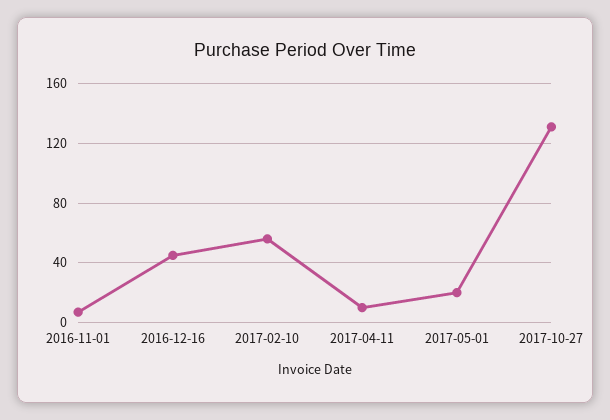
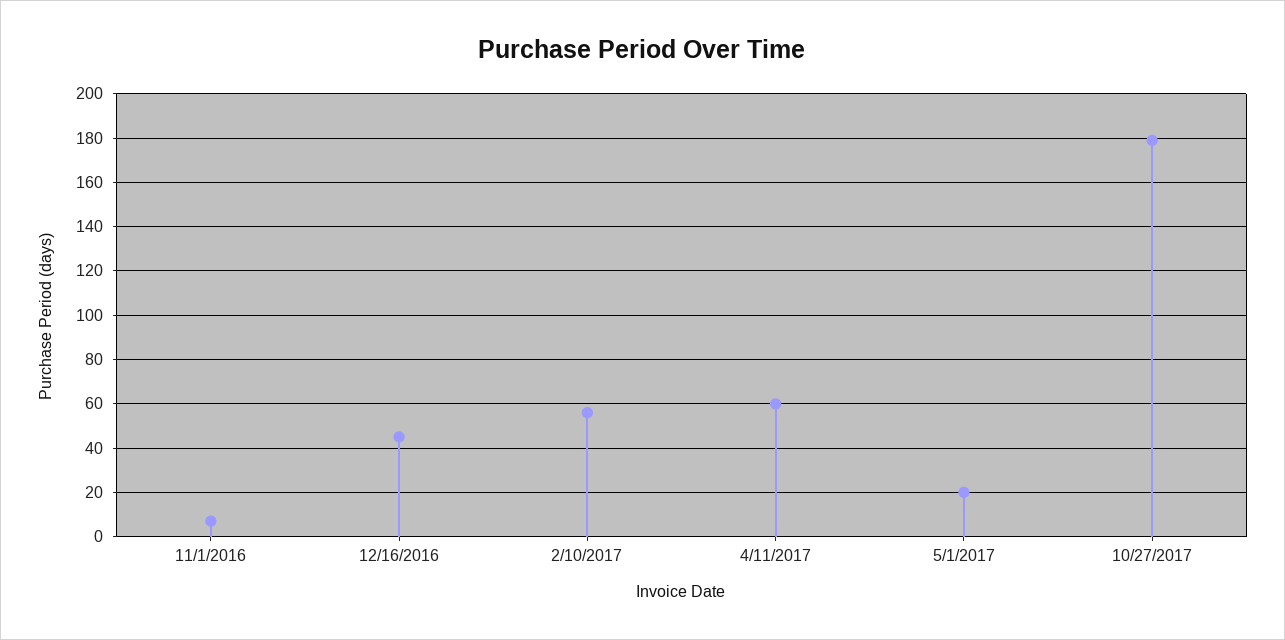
  {
    "2016-11-01": 5,
    "2016-12-16": 45,
    "2017-02-10": 55,
-   "2017-04-11": 10,
+   "2017-04-11": 60,
    "2017-05-01": 20,
-   "2017-10-27": 130
+   "2017-10-27": 180
  }

